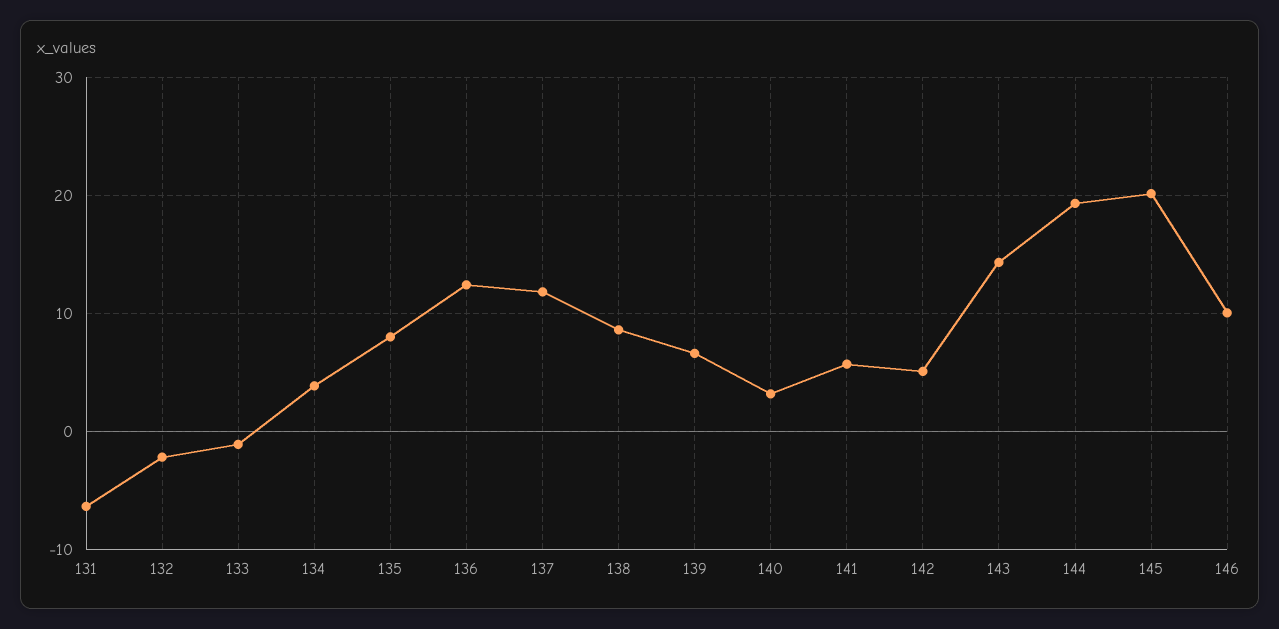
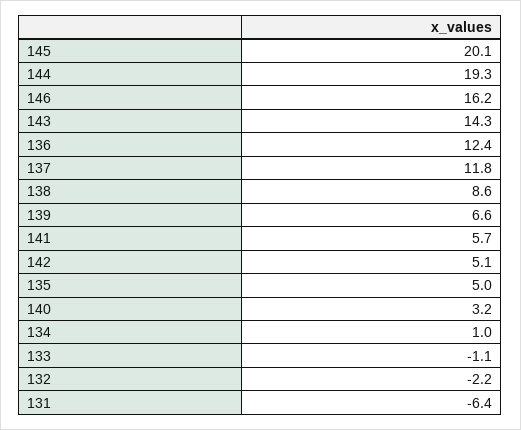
  {
    "131": -6.4,
    "132": -2.2,
    "133": -1.1,
-   "134": 4,
+   "134": 1,
-   "135": 8,
+   "135": 5,
    "136": 12.4,
    "137": 11.8,
    "138": 8.6,
    "139": 6.6,
    "140": 3.2,
    "141": 5.7,
    "142": 5.1,
    "143": 14.3,
    "144": 19.3,
    "145": 20.1,
-   "146": 10
+   "146": 16.2
  }

